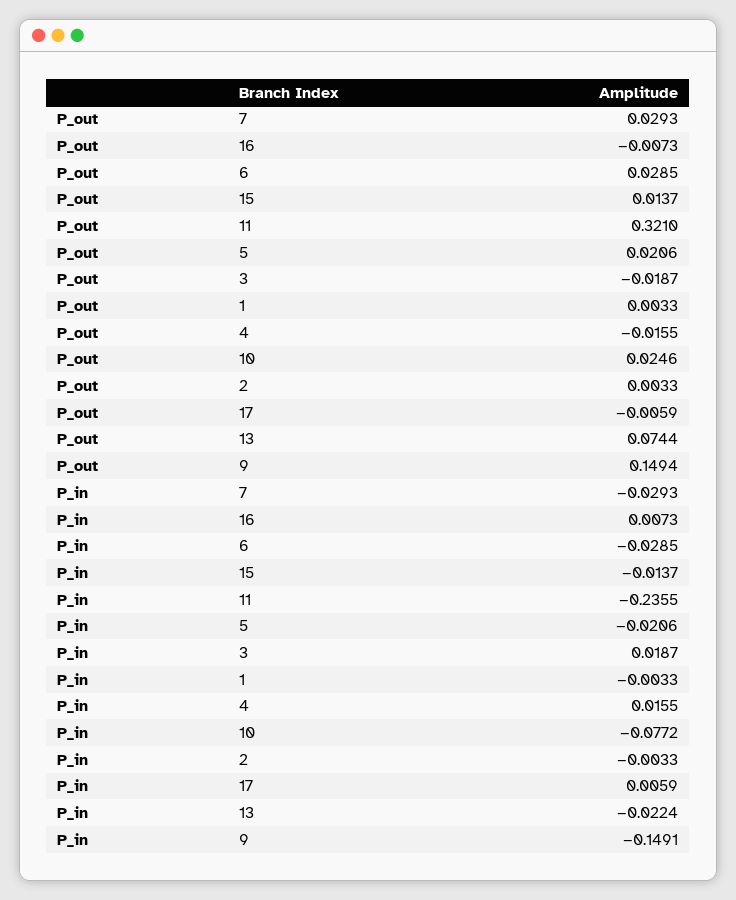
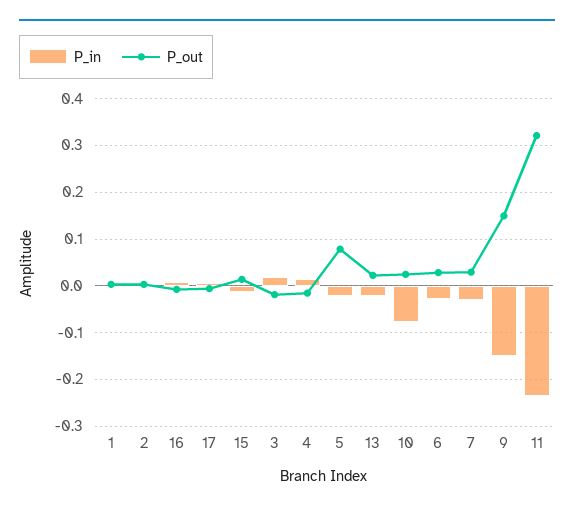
  {
    "P_out": {
      "7": 0.0293,
      "16": -0.0073,
      "6": 0.0285,
      "15": 0.0137,
      "11": 0.321,
-     "5": 0.0206,
+     "5": 0.08,
      "3": -0.0187,
      "1": 0.0033,
      "4": -0.0155,
      "10": 0.0246,
      "2": 0.0033,
      "17": -0.0059,
-     "13": 0.0744,
+     "13": 0.02,
      "9": 0.1494
    },
    "P_in": {
      "7": -0.0293,
      "16": 0.0073,
      "6": -0.0285,
      "15": -0.0137,
      "11": -0.2355,
      "5": -0.0206,
      "3": 0.0187,
      "1": -0.0033,
      "4": 0.0155,
      "10": -0.0772,
      "2": -0.0033,
      "17": 0.0059,
      "13": -0.0224,
      "9": -0.1491
    }
  }

